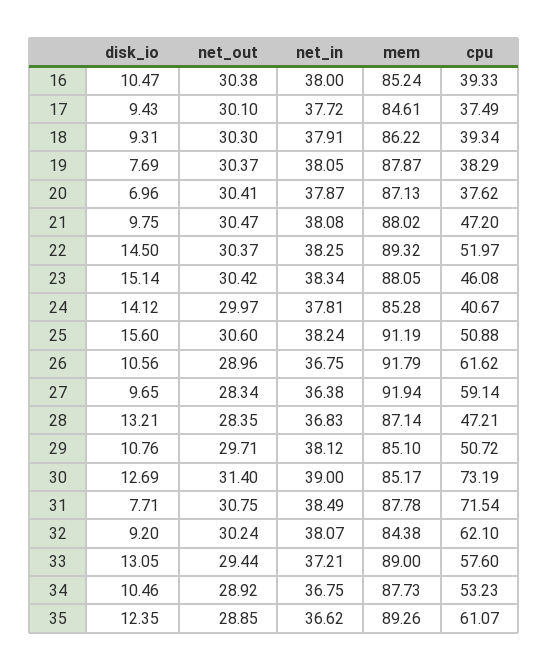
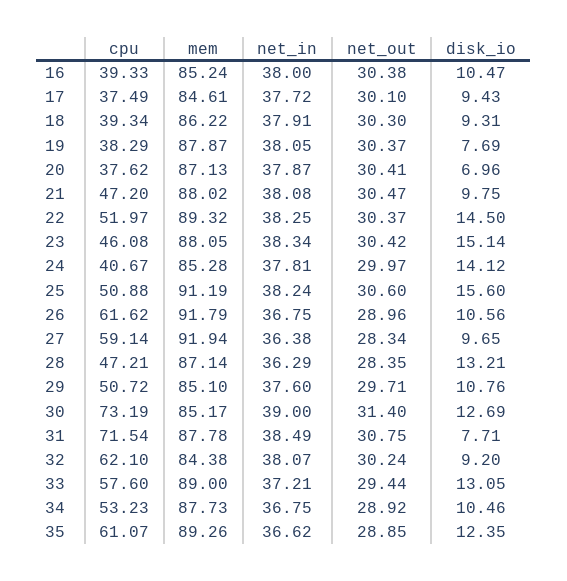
  {
    "disk_io": {
      "16": 10.47,
      "17": 9.43,
      "18": 9.31,
      "19": 7.69,
      "20": 6.96,
      "21": 9.75,
      "22": 14.5,
      "23": 15.14,
      "24": 14.12,
      "25": 15.6,
      "26": 10.56,
      "27": 9.65,
      "28": 13.21,
      "29": 10.76,
      "30": 12.69,
      "31": 7.71,
      "32": 9.2,
      "33": 13.05,
      "34": 10.46,
      "35": 12.35
    },
    "net_out": {
      "16": 30.38,
      "17": 30.1,
      "18": 30.3,
      "19": 30.37,
      "20": 30.41,
      "21": 30.47,
      "22": 30.37,
      "23": 30.42,
      "24": 29.97,
      "25": 30.6,
      "26": 28.96,
      "27": 28.34,
      "28": 28.35,
      "29": 29.71,
      "30": 31.4,
      "31": 30.75,
      "32": 30.24,
      "33": 29.44,
      "34": 28.92,
      "35": 28.85
    },
    "net_in": {
      "16": 38,
      "17": 37.72,
      "18": 37.91,
      "19": 38.05,
      "20": 37.87,
      "21": 38.08,
      "22": 38.25,
      "23": 38.34,
      "24": 37.81,
      "25": 38.24,
      "26": 36.75,
      "27": 36.38,
-     "28": 36.83,
+     "28": 36.29,
-     "29": 38.12,
+     "29": 37.6,
      "30": 39,
      "31": 38.49,
      "32": 38.07,
      "33": 37.21,
      "34": 36.75,
      "35": 36.62
    },
    "mem": {
      "16": 85.24,
      "17": 84.61,
      "18": 86.22,
      "19": 87.87,
      "20": 87.13,
      "21": 88.02,
      "22": 89.32,
      "23": 88.05,
      "24": 85.28,
      "25": 91.19,
      "26": 91.79,
      "27": 91.94,
      "28": 87.14,
      "29": 85.1,
      "30": 85.17,
      "31": 87.78,
      "32": 84.38,
      "33": 89,
      "34": 87.73,
      "35": 89.26
    },
    "cpu": {
      "16": 39.33,
      "17": 37.49,
      "18": 39.34,
      "19": 38.29,
      "20": 37.62,
      "21": 47.2,
      "22": 51.97,
      "23": 46.08,
      "24": 40.67,
      "25": 50.88,
      "26": 61.62,
      "27": 59.14,
      "28": 47.21,
      "29": 50.72,
      "30": 73.19,
      "31": 71.54,
      "32": 62.1,
      "33": 57.6,
      "34": 53.23,
      "35": 61.07
    }
  }

